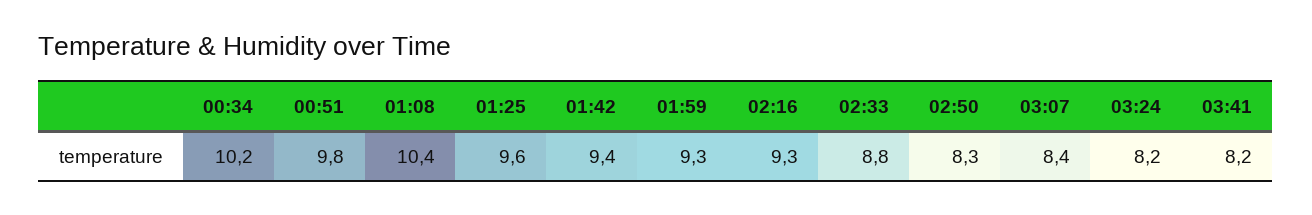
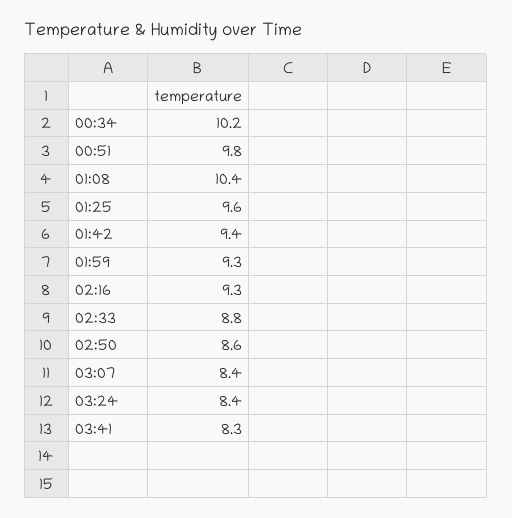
  {
    "00:34": 10.2,
    "00:51": 9.8,
    "01:08": 10.4,
    "01:25": 9.6,
    "01:42": 9.4,
    "01:59": 9.3,
    "02:16": 9.3,
    "02:33": 8.8,
-   "02:50": 8.3,
+   "02:50": 8.6,
    "03:07": 8.4,
-   "03:24": 8.2,
+   "03:24": 8.4,
-   "03:41": 8.2
+   "03:41": 8.3
  }

